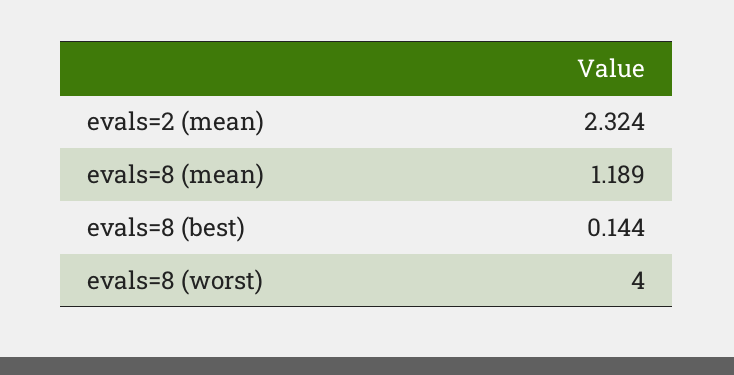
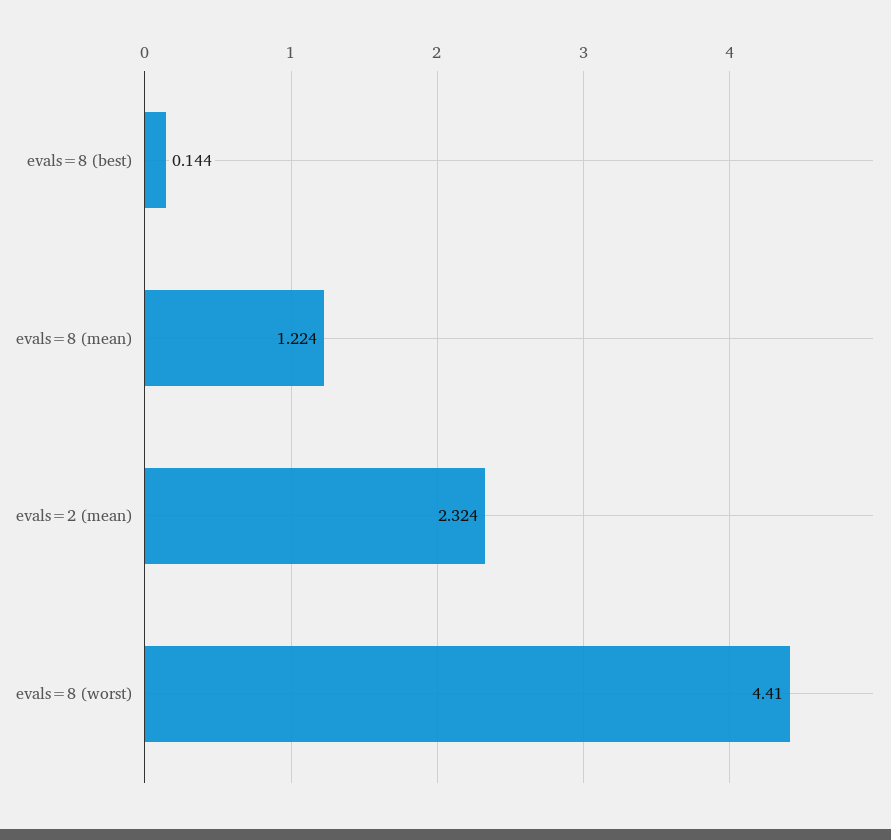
  {
    "evals=2 (mean)": 2.324,
-   "evals=8 (mean)": 1.189,
+   "evals=8 (mean)": 1.224,
    "evals=8 (best)": 0.144,
-   "evals=8 (worst)": 4
+   "evals=8 (worst)": 4.41
  }

